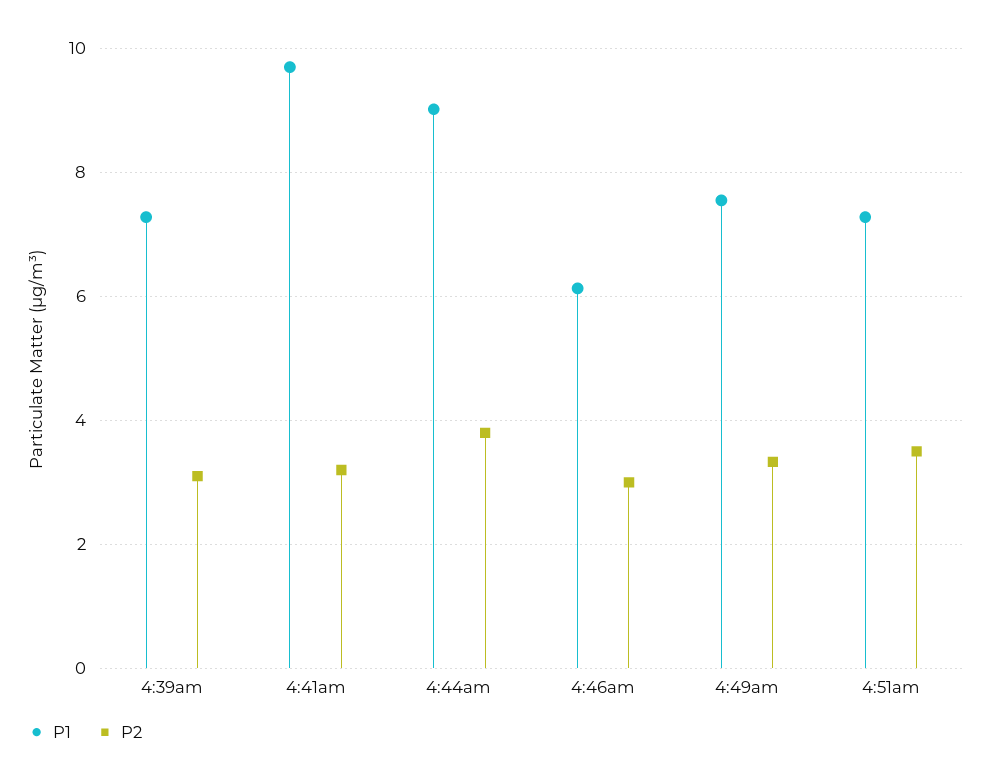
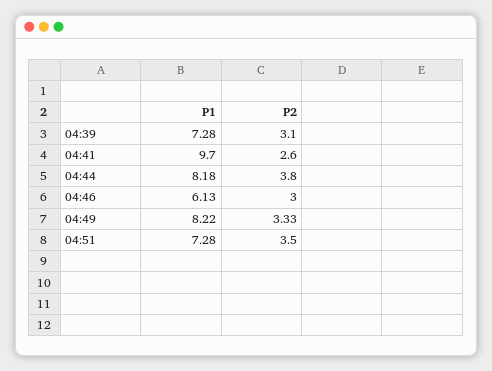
  {
    "P1": {
      "4:39am": 7.28,
      "4:41am": 9.7,
-     "4:44am": 9,
+     "4:44am": 8.18,
      "4:46am": 6.13,
-     "4:49am": 7.6,
+     "4:49am": 8.22,
      "4:51am": 7.28
    },
    "P2": {
      "4:39am": 3.1,
-     "4:41am": 3.2,
+     "4:41am": 2.6,
      "4:44am": 3.8,
      "4:46am": 3,
      "4:49am": 3.33,
      "4:51am": 3.5
    }
  }

